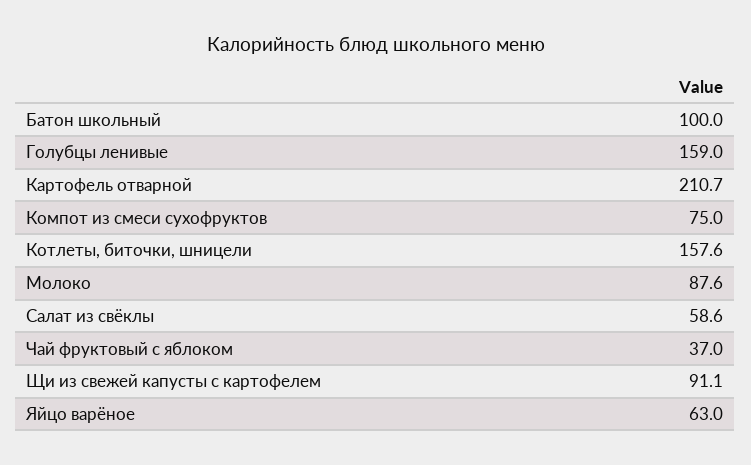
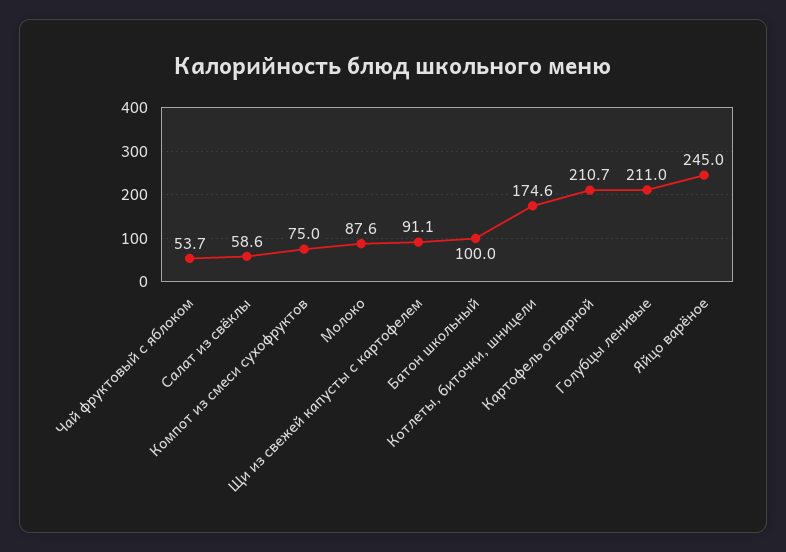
  {
    "Батон школьный": 100,
-   "Голубцы ленивые": 159,
+   "Голубцы ленивые": 211,
    "Картофель отварной": 210.7,
    "Компот из смеси сухофруктов": 75,
-   "Котлеты, биточки, шницели": 157.6,
+   "Котлеты, биточки, шницели": 174.6,
    "Молоко": 87.6,
    "Салат из свёклы": 58.6,
-   "Чай фруктовый с яблоком": 37,
+   "Чай фруктовый с яблоком": 53.7,
    "Щи из свежей капусты с картофелем": 91.1,
-   "Яйцо варёное": 63
+   "Яйцо варёное": 245
  }

